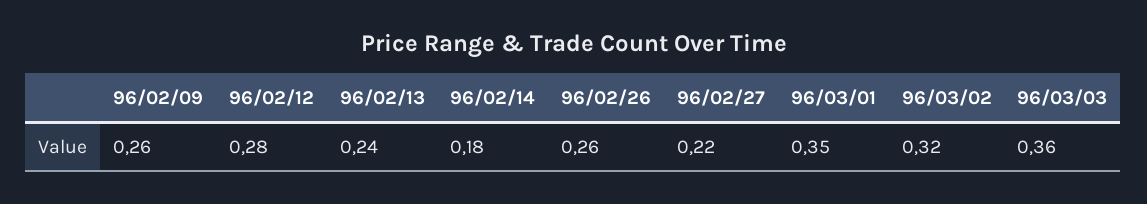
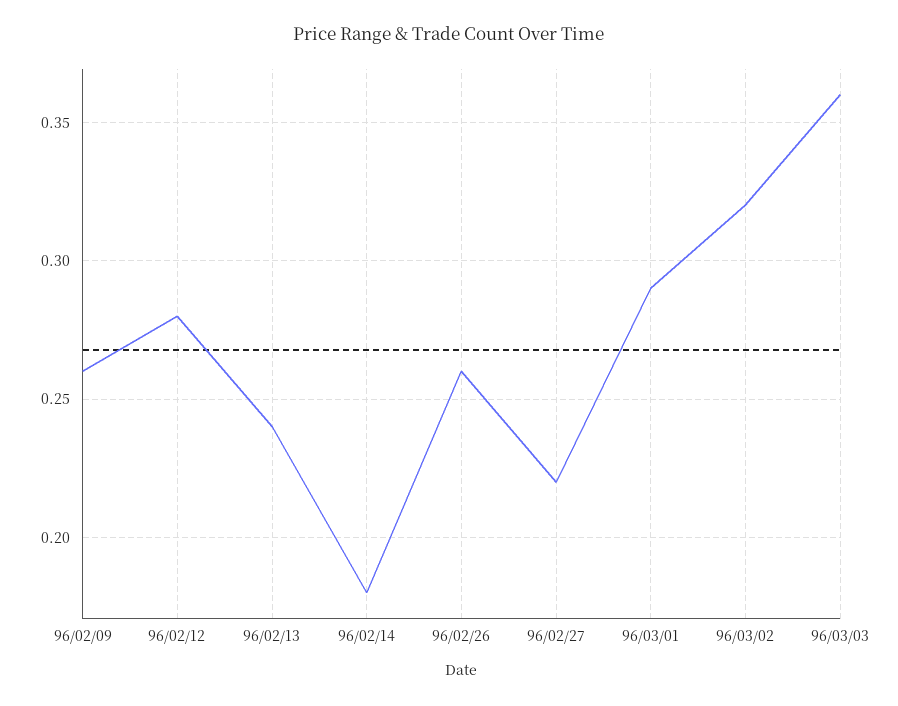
  {
    "96/02/09": 0.26,
    "96/02/12": 0.28,
    "96/02/13": 0.24,
    "96/02/14": 0.18,
    "96/02/26": 0.26,
    "96/02/27": 0.22,
-   "96/03/01": 0.35,
+   "96/03/01": 0.29,
    "96/03/02": 0.32,
    "96/03/03": 0.36
  }

